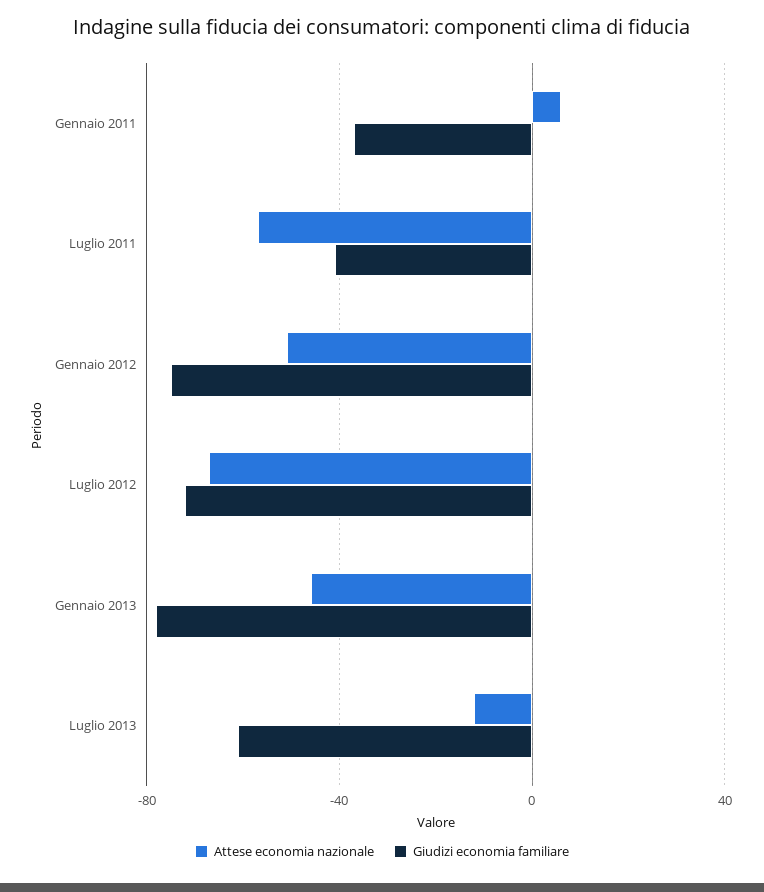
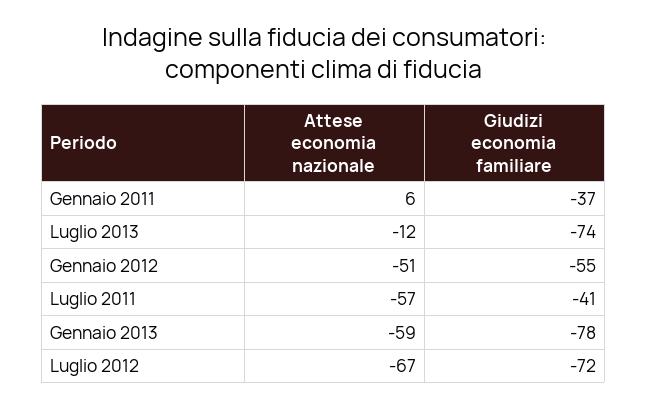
  {
    "Attese economia nazionale": {
      "Gennaio 2011": 6,
      "Luglio 2011": -57,
      "Gennaio 2012": -51,
      "Luglio 2012": -67,
-     "Gennaio 2013": -45,
+     "Gennaio 2013": -59,
      "Luglio 2013": -12
    },
    "Giudizi economia familiare": {
      "Gennaio 2011": -37,
      "Luglio 2011": -41,
-     "Gennaio 2012": -75,
+     "Gennaio 2012": -55,
      "Luglio 2012": -72,
      "Gennaio 2013": -78,
-     "Luglio 2013": -60
+     "Luglio 2013": -74
    }
  }

